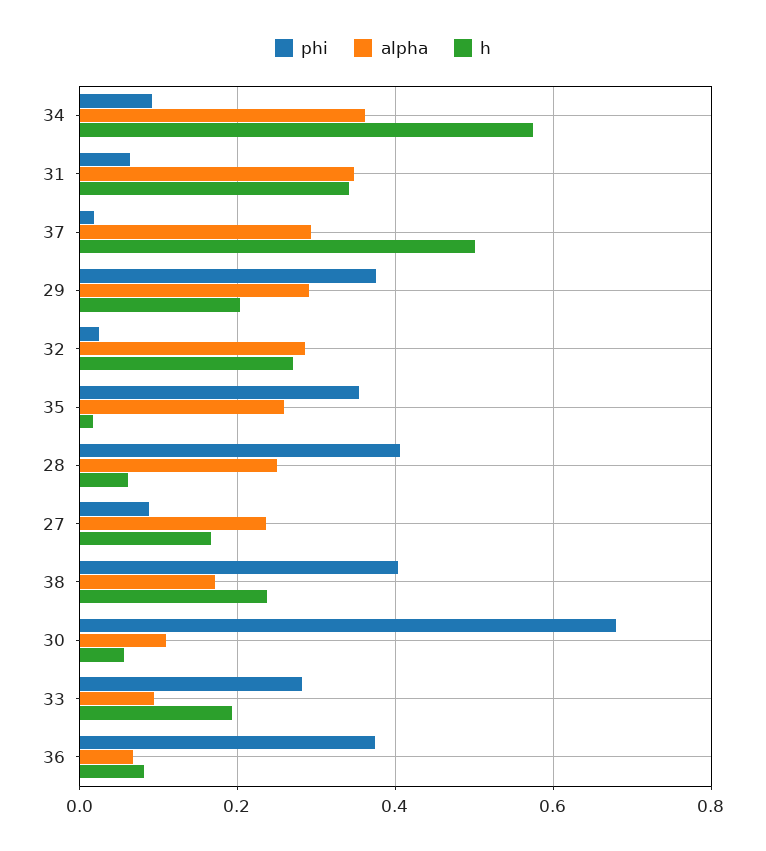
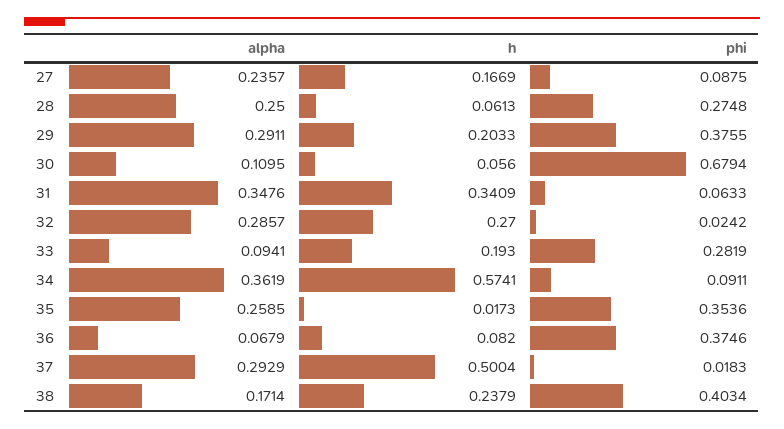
  {
    "phi": {
      "34": 0.0911,
      "31": 0.0633,
      "37": 0.0183,
      "29": 0.3755,
      "32": 0.0242,
      "35": 0.3536,
-     "28": 0.4,
+     "28": 0.2748,
      "27": 0.0875,
      "38": 0.4034,
      "30": 0.6794,
      "33": 0.2819,
      "36": 0.3746
    },
    "alpha": {
      "34": 0.3619,
      "31": 0.3476,
      "37": 0.2929,
      "29": 0.2911,
      "32": 0.2857,
      "35": 0.2585,
      "28": 0.25,
      "27": 0.2357,
      "38": 0.1714,
      "30": 0.1095,
      "33": 0.0941,
      "36": 0.0679
    },
    "h": {
      "34": 0.5741,
      "31": 0.3409,
      "37": 0.5004,
      "29": 0.2033,
      "32": 0.27,
      "35": 0.0173,
      "28": 0.0613,
      "27": 0.1669,
      "38": 0.2379,
      "30": 0.056,
      "33": 0.193,
      "36": 0.082
    }
  }

